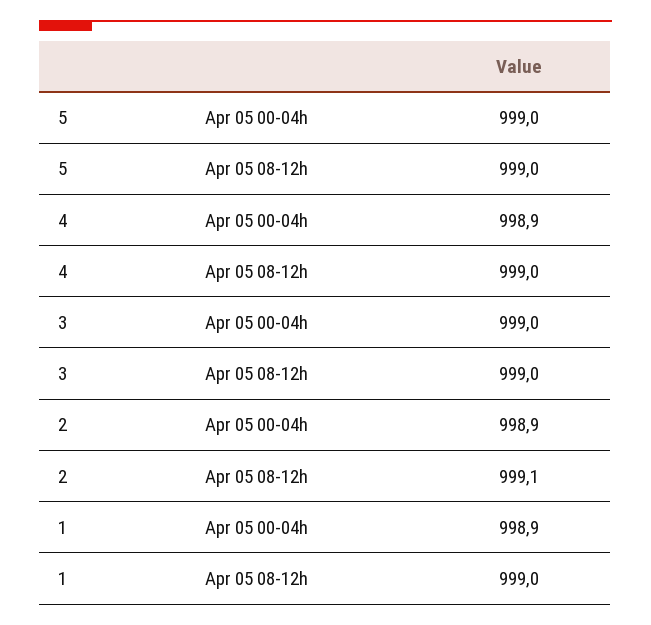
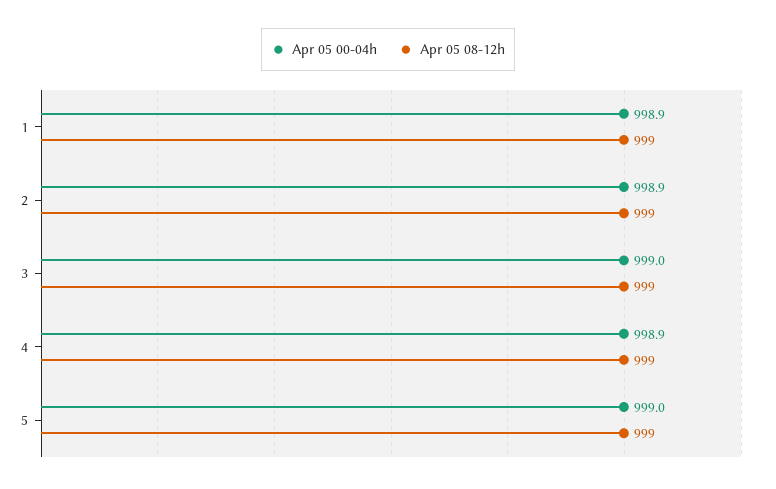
  {
    "Apr 05 00-04h": {
      "5": 999,
      "4": 998.9,
      "3": 999,
      "2": 998.9,
      "1": 998.9
    },
    "Apr 05 08-12h": {
      "5": 999,
      "4": 999,
      "3": 999,
-     "2": 999.1,
+     "2": 999,
      "1": 999
    }
  }

